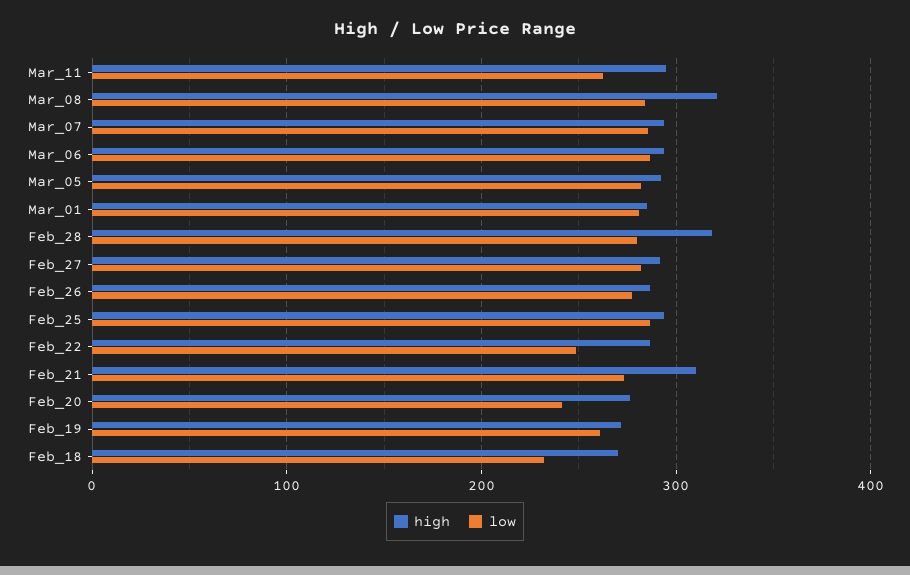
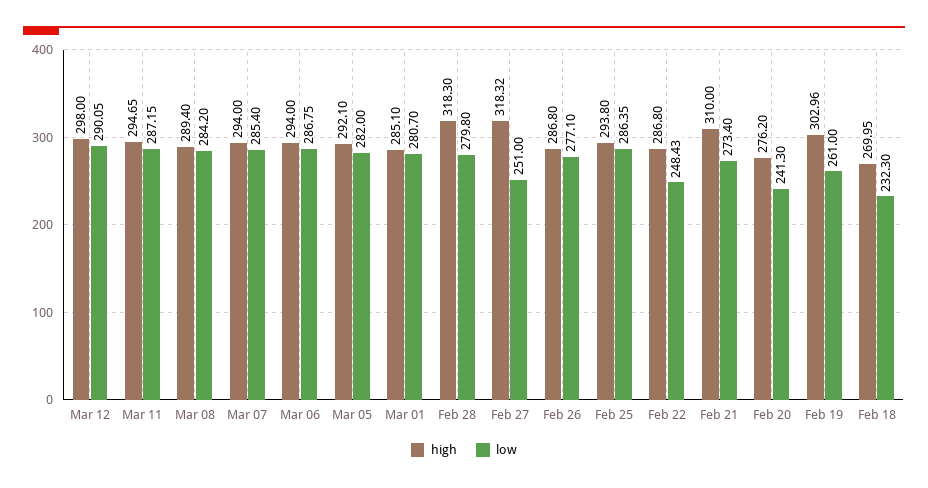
  {
    "high": {
      "Mar_11": 294.65,
-     "Mar_08": 320,
+     "Mar_08": 289.4,
      "Mar_07": 294,
      "Mar_06": 294,
      "Mar_05": 292.1,
      "Mar_01": 285.1,
      "Feb_28": 318.3,
-     "Feb_27": 290,
+     "Feb_27": 318.32,
      "Feb_26": 286.8,
      "Feb_25": 293.8,
      "Feb_22": 286.8,
      "Feb_21": 310,
      "Feb_20": 276.2,
-     "Feb_19": 270,
+     "Feb_19": 302.96,
-     "Feb_18": 269.95
+     "Feb_18": 269.95,
+     "Mar 12": 298
    },
    "low": {
-     "Mar_11": 260,
+     "Mar_11": 287.15,
      "Mar_08": 284.2,
      "Mar_07": 285.4,
      "Mar_06": 286.75,
      "Mar_05": 282,
      "Mar_01": 280.7,
      "Feb_28": 279.8,
-     "Feb_27": 280,
+     "Feb_27": 251,
      "Feb_26": 277.1,
      "Feb_25": 286.35,
      "Feb_22": 248.43,
      "Feb_21": 273.4,
      "Feb_20": 241.3,
      "Feb_19": 261,
-     "Feb_18": 232.3
+     "Feb_18": 232.3,
+     "Mar 12": 290.05
    }
  }

